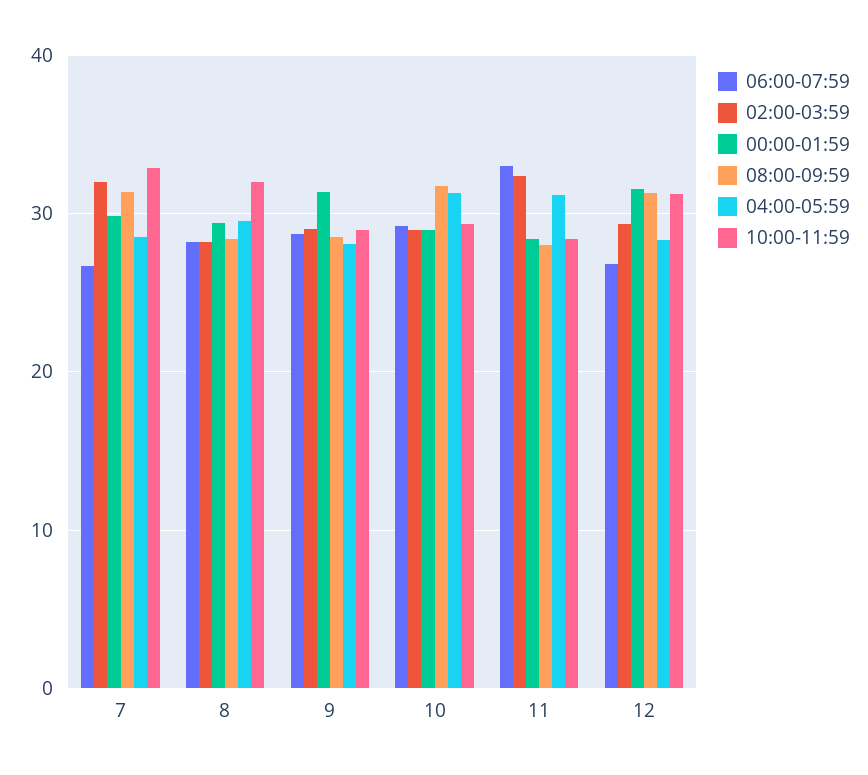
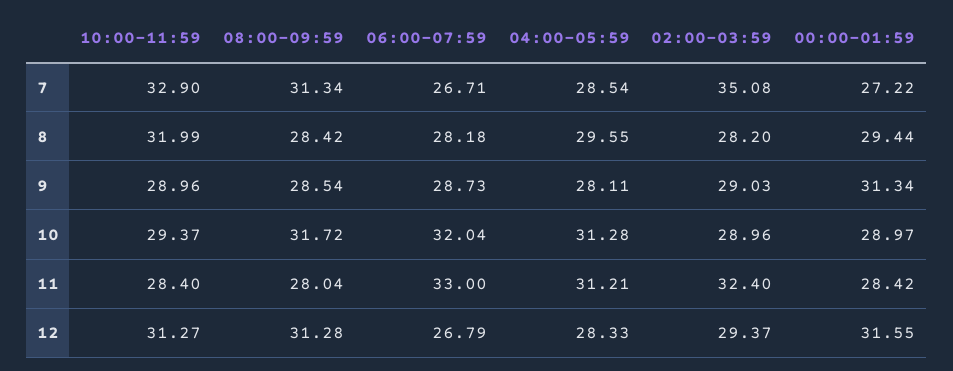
  {
    "06:00-07:59": {
      "7": 26.71,
      "8": 28.18,
      "9": 28.73,
-     "10": 29,
+     "10": 32.04,
      "11": 33,
      "12": 26.79
    },
    "02:00-03:59": {
-     "7": 32,
+     "7": 35.08,
      "8": 28.2,
      "9": 29.03,
      "10": 28.96,
      "11": 32.4,
      "12": 29.37
    },
    "00:00-01:59": {
-     "7": 30,
+     "7": 27.22,
      "8": 29.44,
      "9": 31.34,
      "10": 28.97,
      "11": 28.42,
      "12": 31.55
    },
    "08:00-09:59": {
      "7": 31.34,
      "8": 28.42,
      "9": 28.54,
      "10": 31.72,
      "11": 28.04,
      "12": 31.28
    },
    "04:00-05:59": {
      "7": 28.54,
      "8": 29.55,
      "9": 28.11,
      "10": 31.28,
      "11": 31.21,
      "12": 28.33
    },
    "10:00-11:59": {
      "7": 32.9,
      "8": 31.99,
      "9": 28.96,
      "10": 29.37,
      "11": 28.4,
      "12": 31.27
    }
  }

